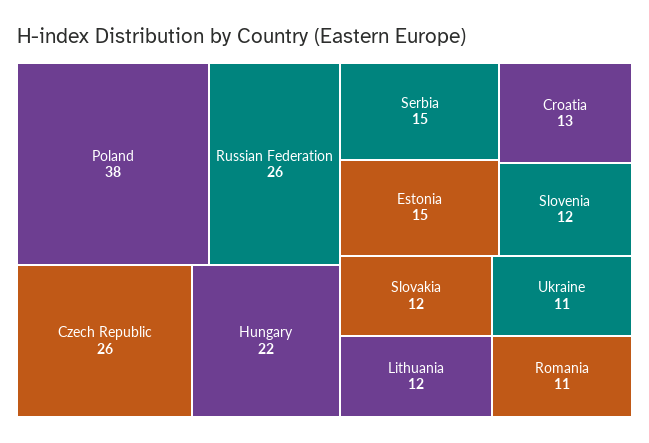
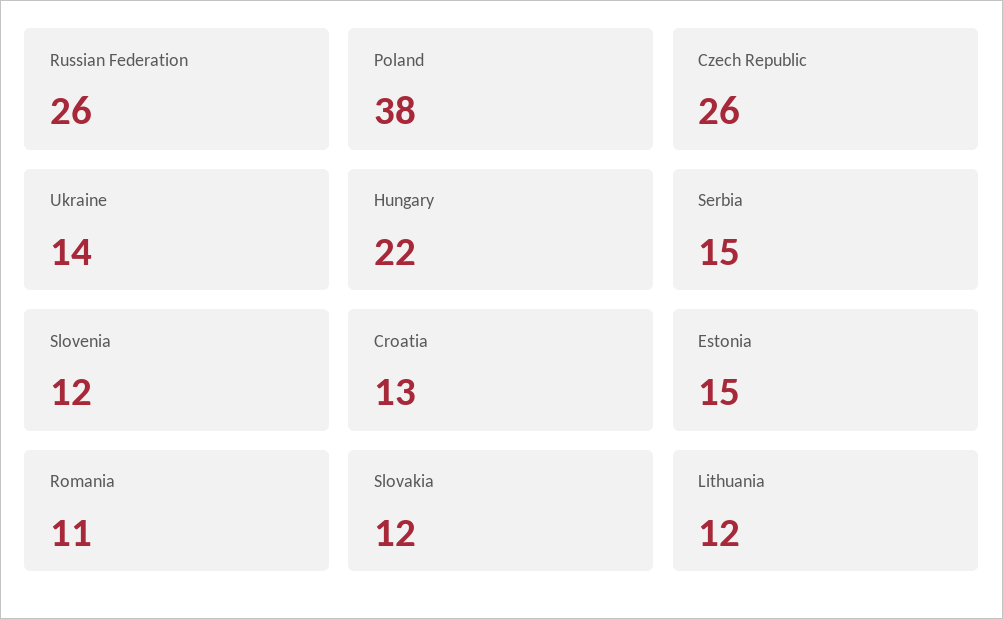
  {
    "Poland": 38,
    "Russian Federation": 26,
    "Czech Republic": 26,
    "Hungary": 22,
    "Serbia": 15,
    "Estonia": 15,
    "Croatia": 13,
    "Slovenia": 12,
    "Slovakia": 12,
    "Lithuania": 12,
-   "Ukraine": 11,
+   "Ukraine": 14,
    "Romania": 11
  }

